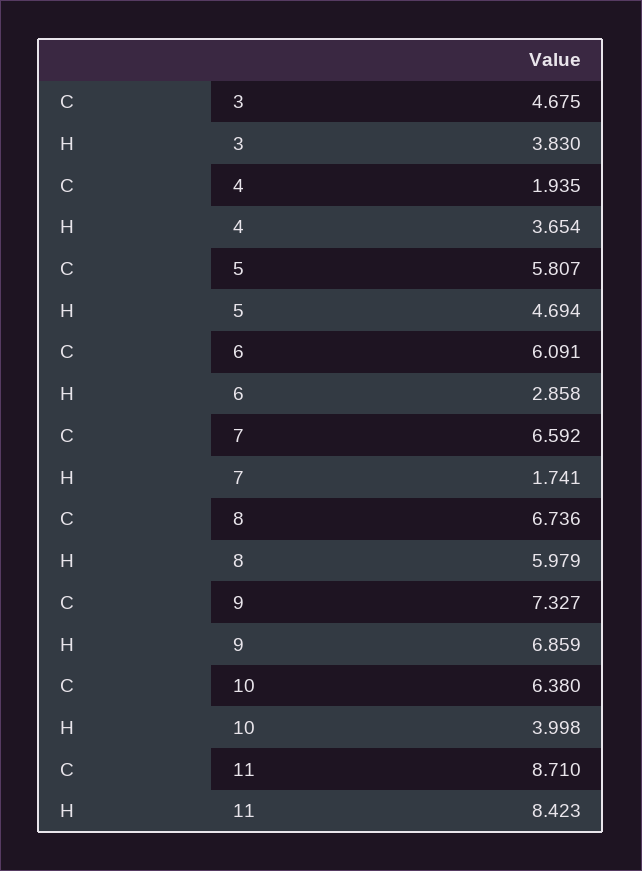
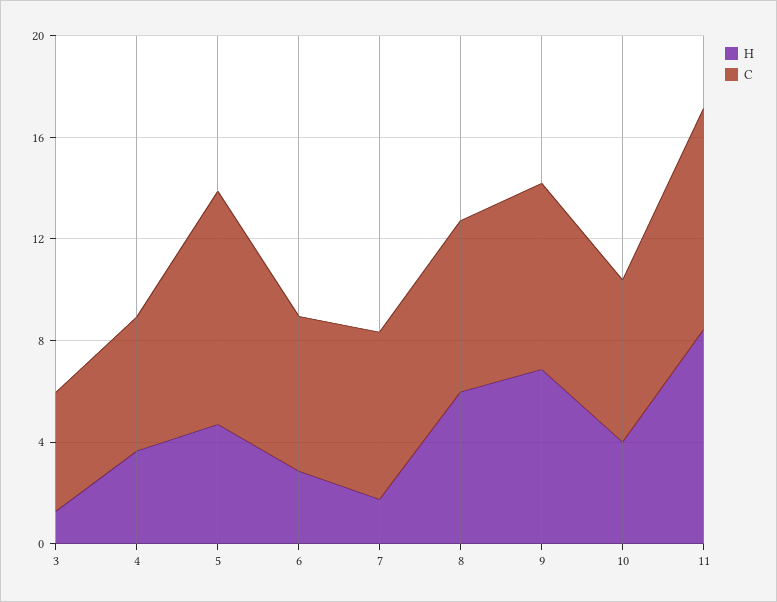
  {
    "C": {
      "3": 4.675,
-     "4": 1.935,
+     "4": 5,
-     "5": 5.807,
+     "5": 9,
      "6": 6.091,
      "7": 6.592,
      "8": 6.736,
      "9": 7.327,
      "10": 6.38,
      "11": 8.71
    },
    "H": {
-     "3": 3.83,
+     "3": 1,
      "4": 3.654,
      "5": 4.694,
      "6": 2.858,
      "7": 1.741,
      "8": 5.979,
      "9": 6.859,
      "10": 3.998,
      "11": 8.423
    }
  }

